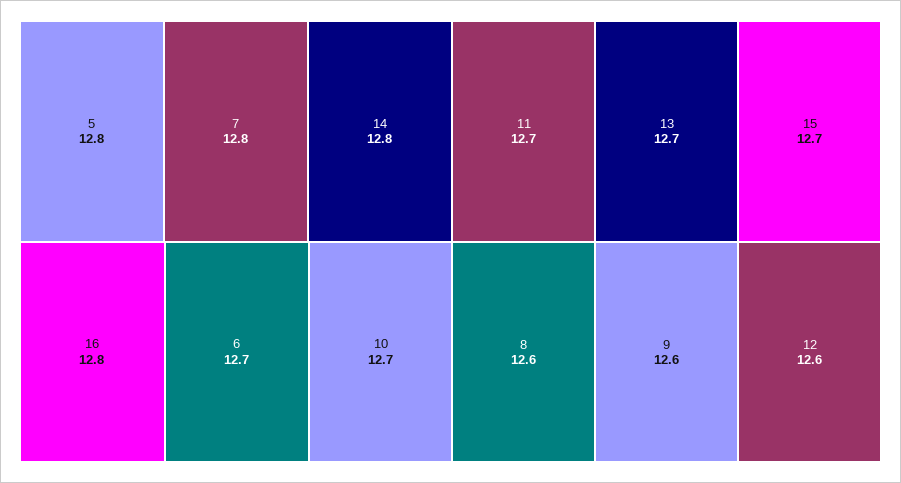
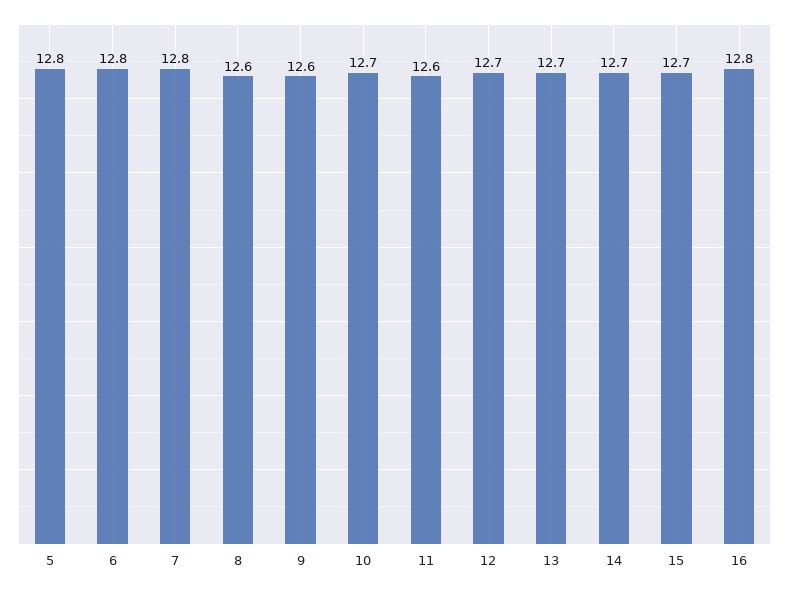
  {
    "5": 12.8,
    "7": 12.8,
-   "14": 12.8,
+   "14": 12.7,
    "16": 12.8,
-   "6": 12.7,
+   "6": 12.8,
    "10": 12.7,
-   "11": 12.7,
+   "11": 12.6,
    "13": 12.7,
    "15": 12.7,
    "8": 12.6,
    "9": 12.6,
-   "12": 12.6
+   "12": 12.7
  }

